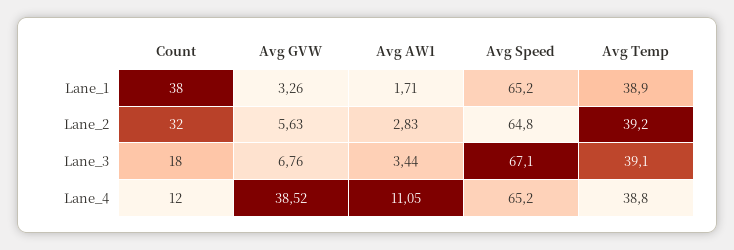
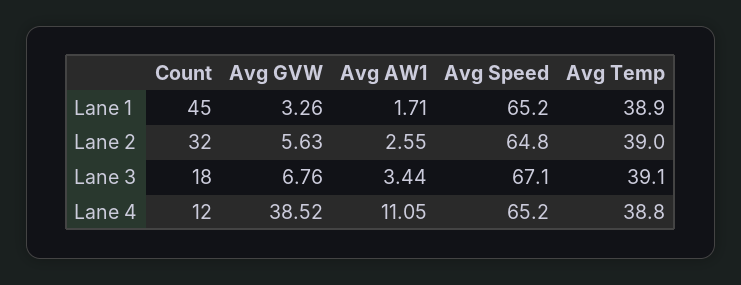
  {
    "Count": {
-     "Lane_1": 38,
+     "Lane_1": 45,
      "Lane_2": 32,
      "Lane_3": 18,
      "Lane_4": 12
    },
    "Avg GVW": {
      "Lane_1": 3.26,
      "Lane_2": 5.63,
      "Lane_3": 6.76,
      "Lane_4": 38.52
    },
    "Avg AW1": {
      "Lane_1": 1.71,
-     "Lane_2": 2.83,
+     "Lane_2": 2.55,
      "Lane_3": 3.44,
      "Lane_4": 11.05
    },
    "Avg Speed": {
      "Lane_1": 65.2,
      "Lane_2": 64.8,
      "Lane_3": 67.1,
      "Lane_4": 65.2
    },
    "Avg Temp": {
      "Lane_1": 38.9,
-     "Lane_2": 39.2,
+     "Lane_2": 39,
      "Lane_3": 39.1,
      "Lane_4": 38.8
    }
  }

